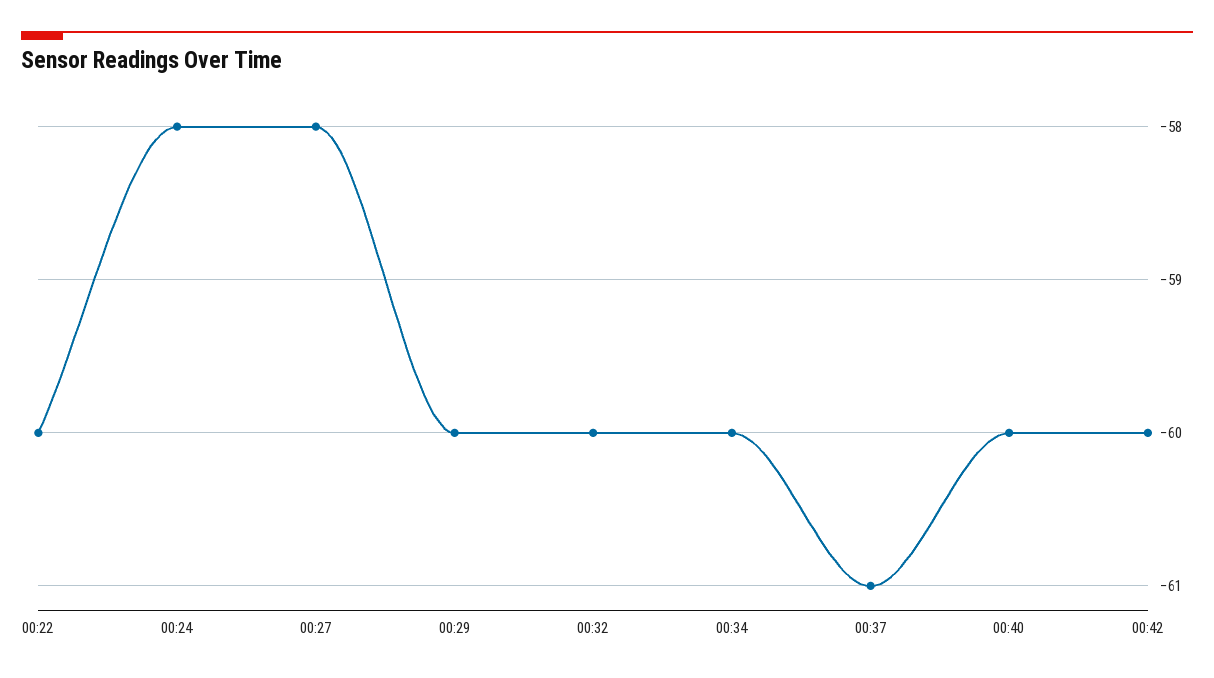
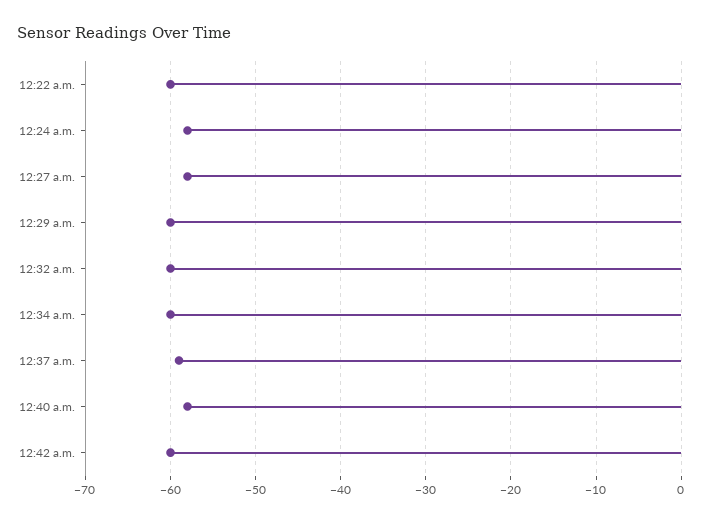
  {
    "00:22": -60,
    "00:24": -58,
    "00:27": -58,
    "00:29": -60,
    "00:32": -60,
    "00:34": -60,
-   "00:37": -61,
+   "00:37": -59,
-   "00:40": -60,
+   "00:40": -58,
    "00:42": -60
  }

